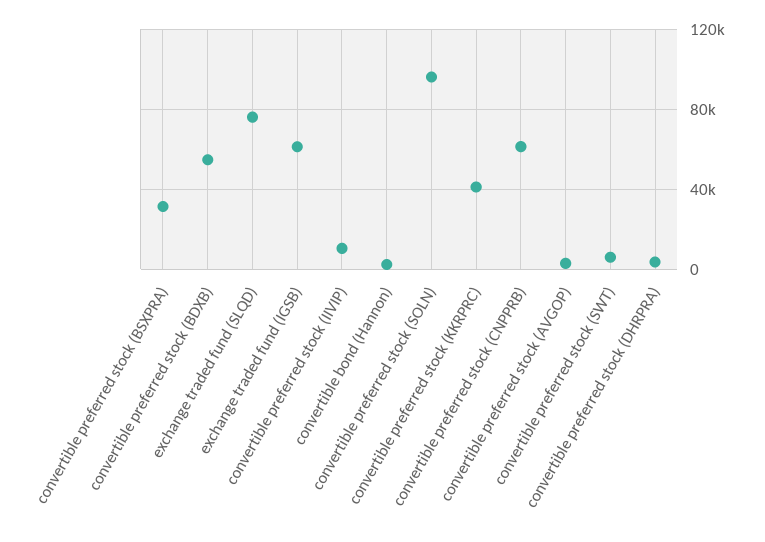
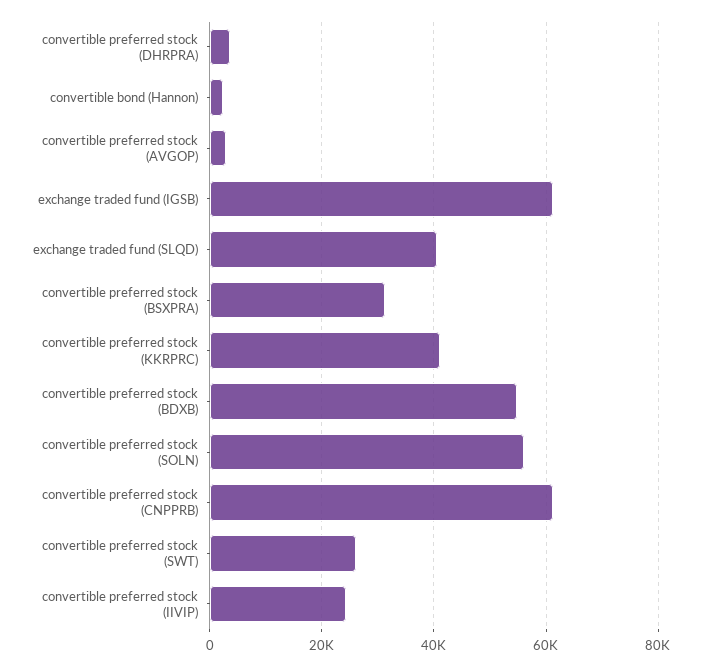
  {
    "convertible preferred stock (BSXPRA)": 32000,
    "convertible preferred stock (BDXB)": 54000,
-   "exchange traded fund (SLQD)": 75000,
+   "exchange traded fund (SLQD)": 40000,
    "exchange traded fund (IGSB)": 62000,
-   "convertible preferred stock (IIVIP)": 10000,
+   "convertible preferred stock (IIVIP)": 24000,
    "convertible bond (Hannon)": 2000,
-   "convertible preferred stock (SOLN)": 95000,
+   "convertible preferred stock (SOLN)": 56000,
    "convertible preferred stock (KKRPRC)": 42000,
    "convertible preferred stock (CNPPRB)": 62000,
    "convertible preferred stock (AVGOP)": 2000,
-   "convertible preferred stock (SWT)": 5000,
+   "convertible preferred stock (SWT)": 26000,
    "convertible preferred stock (DHRPRA)": 4000
  }

